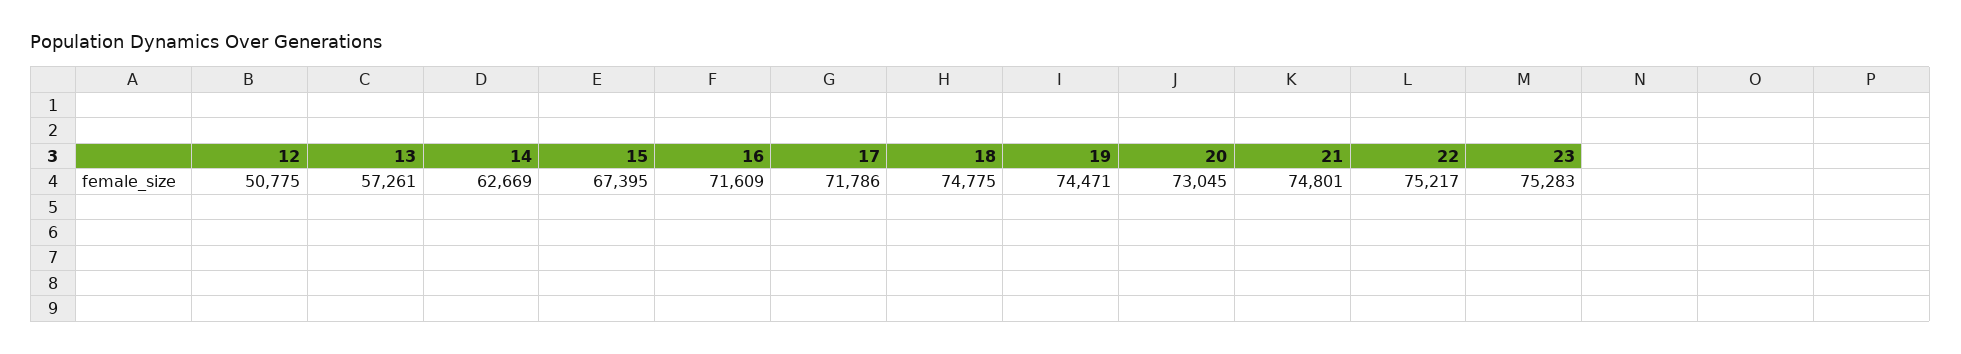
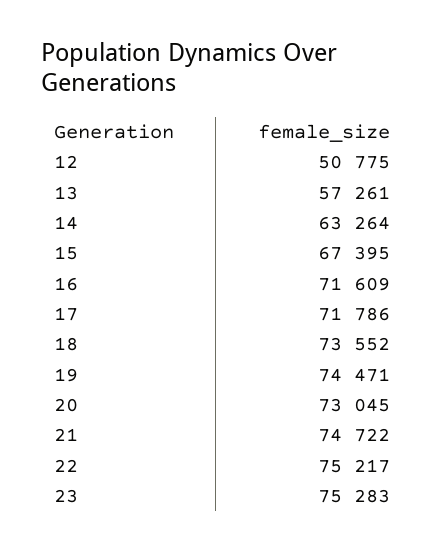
  {
    "12": 50775,
    "13": 57261,
-   "14": 62669,
+   "14": 63264,
    "15": 67395,
    "16": 71609,
    "17": 71786,
-   "18": 74775,
+   "18": 73552,
    "19": 74471,
    "20": 73045,
-   "21": 74801,
+   "21": 74722,
    "22": 75217,
    "23": 75283
  }

